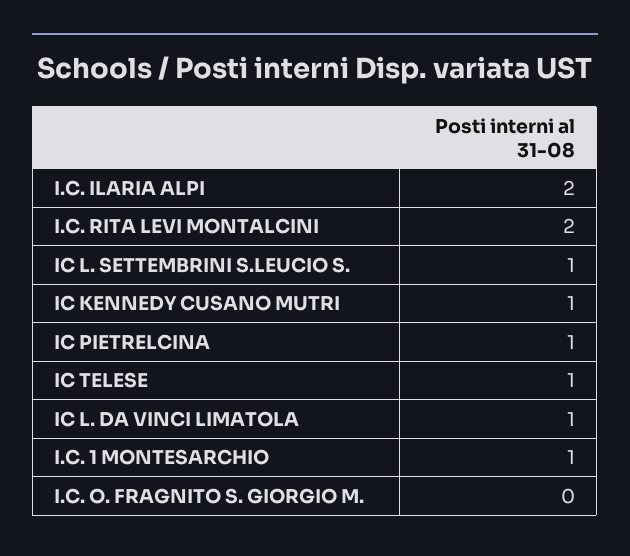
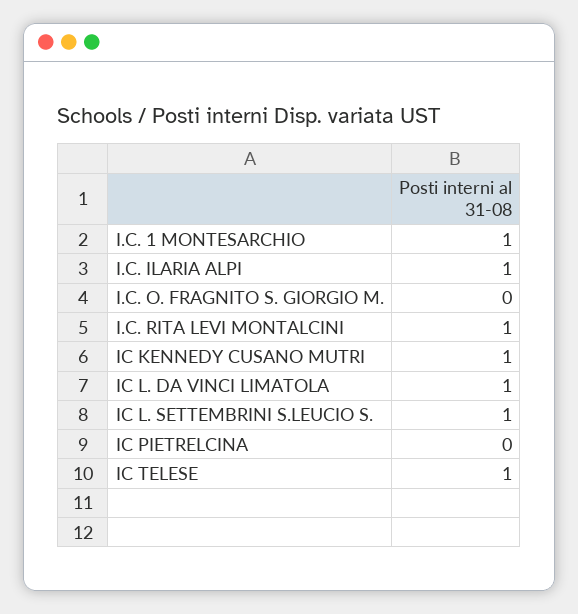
  {
-   "I.C. ILARIA ALPI": 2,
+   "I.C. ILARIA ALPI": 1,
-   "I.C. RITA LEVI MONTALCINI": 2,
+   "I.C. RITA LEVI MONTALCINI": 1,
    "IC L. SETTEMBRINI S.LEUCIO S.": 1,
    "IC KENNEDY CUSANO MUTRI": 1,
-   "IC PIETRELCINA": 1,
+   "IC PIETRELCINA": 0,
    "IC TELESE": 1,
    "IC L. DA VINCI LIMATOLA": 1,
    "I.C. 1 MONTESARCHIO": 1,
    "I.C. O. FRAGNITO S. GIORGIO M.": 0
  }

